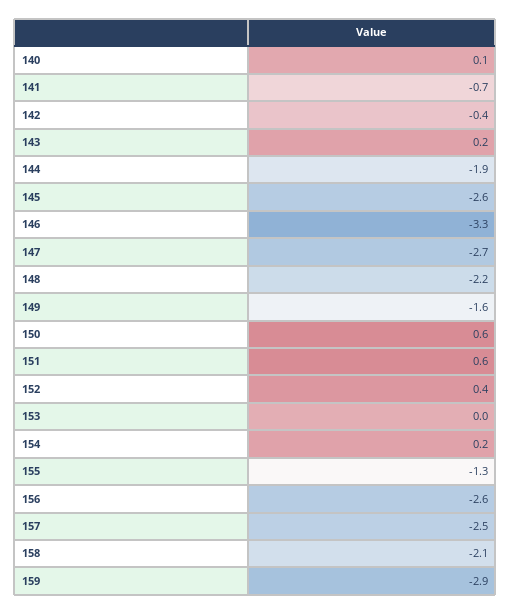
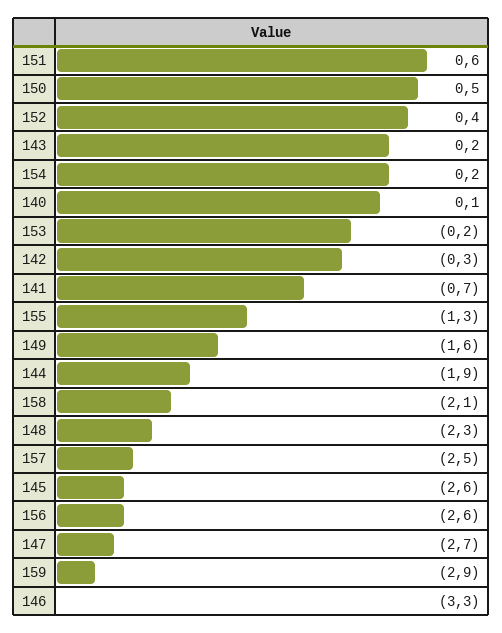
  {
    "140": 0.1,
    "141": -0.7,
-   "142": -0.4,
+   "142": -0.3,
    "143": 0.2,
    "144": -1.9,
    "145": -2.6,
    "146": -3.3,
    "147": -2.7,
-   "148": -2.2,
+   "148": -2.3,
    "149": -1.6,
-   "150": 0.6,
+   "150": 0.5,
    "151": 0.6,
    "152": 0.4,
-   "153": 0,
+   "153": -0.2,
    "154": 0.2,
    "155": -1.3,
    "156": -2.6,
    "157": -2.5,
    "158": -2.1,
    "159": -2.9
  }

